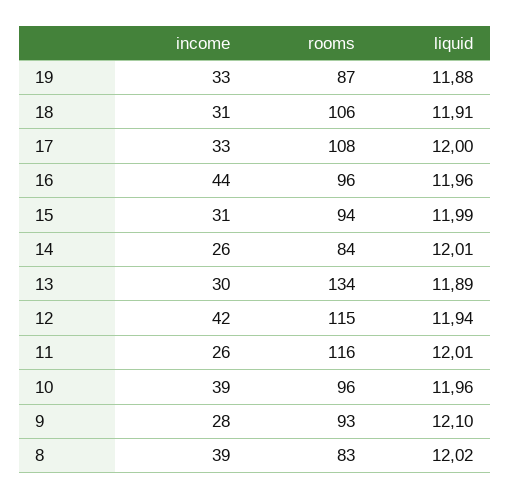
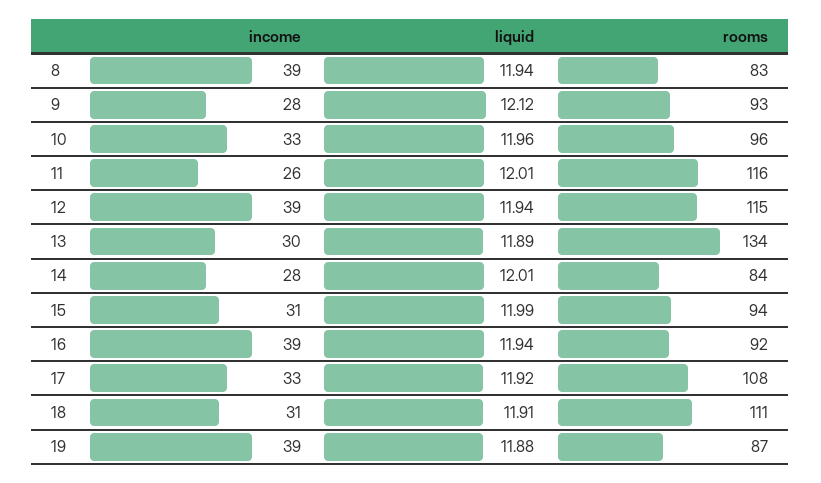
  {
    "income": {
-     "19": 33,
+     "19": 39,
      "18": 31,
      "17": 33,
-     "16": 44,
+     "16": 39,
      "15": 31,
-     "14": 26,
+     "14": 28,
      "13": 30,
-     "12": 42,
+     "12": 39,
      "11": 26,
-     "10": 39,
+     "10": 33,
      "9": 28,
      "8": 39
    },
    "rooms": {
      "19": 87,
-     "18": 106,
+     "18": 111,
      "17": 108,
-     "16": 96,
+     "16": 92,
      "15": 94,
      "14": 84,
      "13": 134,
      "12": 115,
      "11": 116,
      "10": 96,
      "9": 93,
      "8": 83
    },
    "liquid": {
      "19": 11.88,
      "18": 11.91,
-     "17": 12,
+     "17": 11.92,
-     "16": 11.96,
+     "16": 11.94,
      "15": 11.99,
      "14": 12.01,
      "13": 11.89,
      "12": 11.94,
      "11": 12.01,
      "10": 11.96,
-     "9": 12.1,
+     "9": 12.12,
-     "8": 12.02
+     "8": 11.94
    }
  }

